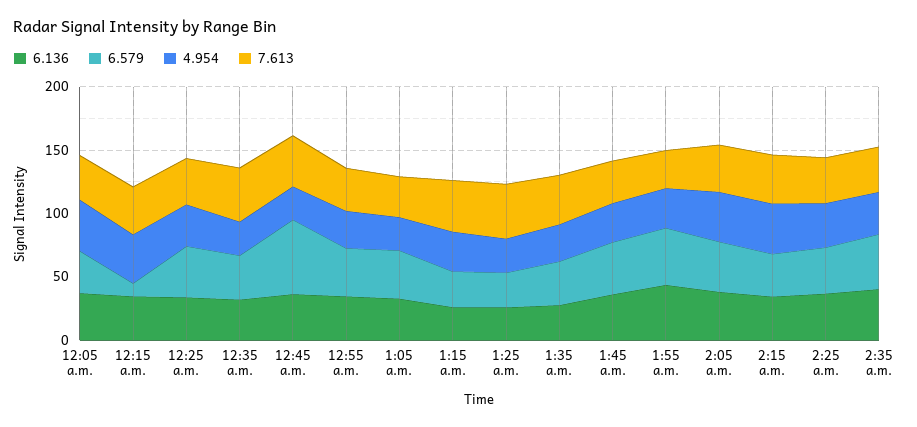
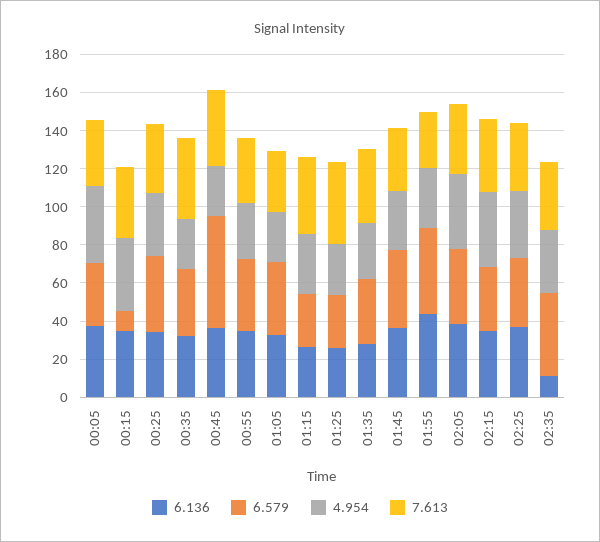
  {
    "6.136": {
      "12:05 a.m.": 35,
      "12:15 a.m.": 35,
      "12:25 a.m.": 35,
      "12:35 a.m.": 30,
      "12:45 a.m.": 35,
      "12:55 a.m.": 35,
      "1:05 a.m.": 35,
      "1:15 a.m.": 25,
      "1:25 a.m.": 25,
      "1:35 a.m.": 30,
      "1:45 a.m.": 35,
      "1:55 a.m.": 45,
      "2:05 a.m.": 40,
      "2:15 a.m.": 35,
      "2:25 a.m.": 35,
-     "2:35 a.m.": 40
+     "2:35 a.m.": 10
    },
    "6.579": {
      "12:05 a.m.": 35,
      "12:15 a.m.": 10,
      "12:25 a.m.": 40,
      "12:35 a.m.": 35,
      "12:45 a.m.": 60,
      "12:55 a.m.": 40,
      "1:05 a.m.": 40,
      "1:15 a.m.": 30,
      "1:25 a.m.": 25,
      "1:35 a.m.": 35,
      "1:45 a.m.": 40,
      "1:55 a.m.": 45,
      "2:05 a.m.": 40,
      "2:15 a.m.": 35,
      "2:25 a.m.": 35,
      "2:35 a.m.": 45
    },
    "4.954": {
      "12:05 a.m.": 40,
      "12:15 a.m.": 40,
      "12:25 a.m.": 35,
      "12:35 a.m.": 25,
      "12:45 a.m.": 25,
      "12:55 a.m.": 30,
      "1:05 a.m.": 25,
      "1:15 a.m.": 30,
      "1:25 a.m.": 25,
      "1:35 a.m.": 30,
      "1:45 a.m.": 30,
      "1:55 a.m.": 30,
      "2:05 a.m.": 40,
      "2:15 a.m.": 40,
      "2:25 a.m.": 35,
      "2:35 a.m.": 35
    },
    "7.613": {
      "12:05 a.m.": 35,
      "12:15 a.m.": 35,
      "12:25 a.m.": 35,
      "12:35 a.m.": 40,
      "12:45 a.m.": 40,
      "12:55 a.m.": 35,
      "1:05 a.m.": 30,
      "1:15 a.m.": 40,
      "1:25 a.m.": 45,
      "1:35 a.m.": 40,
      "1:45 a.m.": 35,
      "1:55 a.m.": 30,
      "2:05 a.m.": 35,
      "2:15 a.m.": 40,
      "2:25 a.m.": 35,
      "2:35 a.m.": 35
    }
  }

